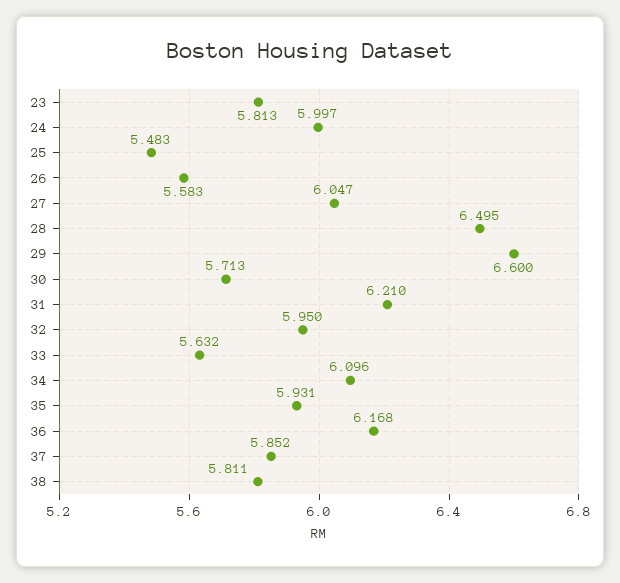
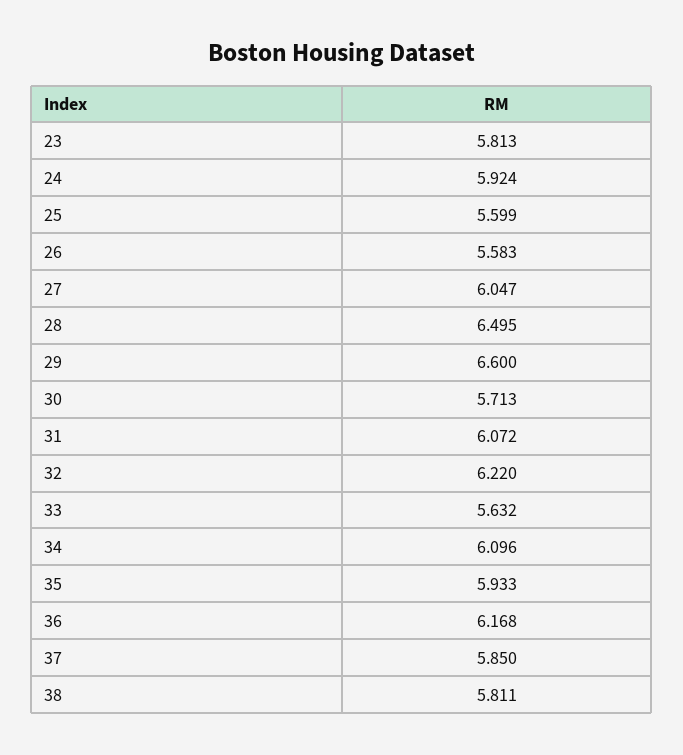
  {
    "23": 5.813,
-   "24": 5.997,
+   "24": 5.924,
-   "25": 5.483,
+   "25": 5.599,
    "26": 5.583,
    "27": 6.047,
    "28": 6.495,
    "29": 6.6,
    "30": 5.713,
-   "31": 6.21,
+   "31": 6.072,
-   "32": 5.95,
+   "32": 6.22,
    "33": 5.632,
    "34": 6.096,
-   "35": 5.931,
+   "35": 5.933,
    "36": 6.168,
-   "37": 5.852,
+   "37": 5.85,
    "38": 5.811
  }

